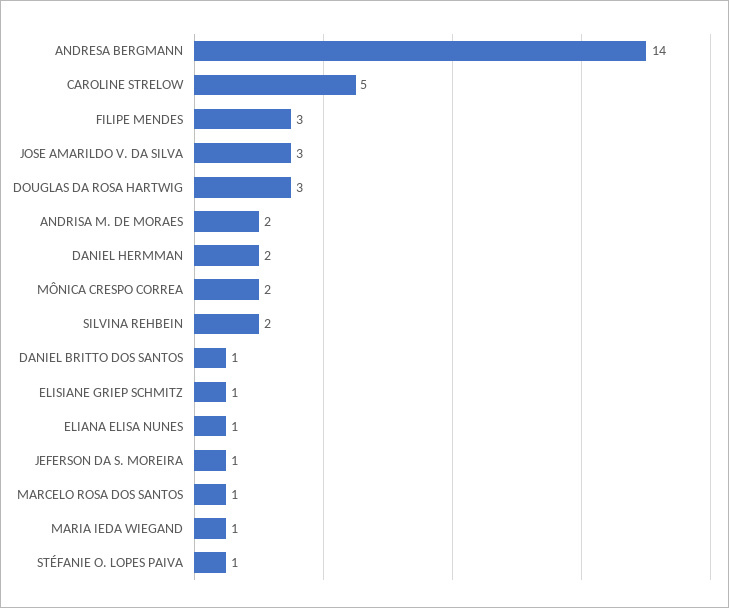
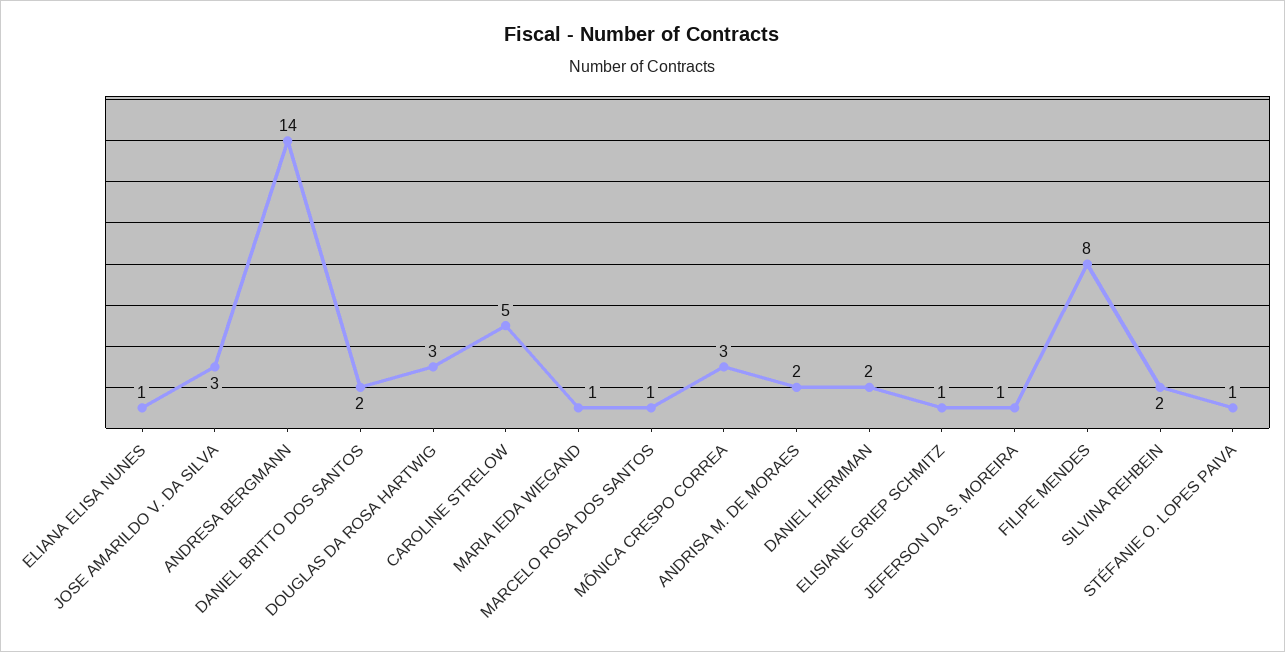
  {
    "ANDRESA BERGMANN": 14,
    "CAROLINE STRELOW": 5,
-   "FILIPE MENDES": 3,
+   "FILIPE MENDES": 8,
    "JOSE AMARILDO V. DA SILVA": 3,
    "DOUGLAS DA ROSA HARTWIG": 3,
    "ANDRISA M. DE MORAES": 2,
    "DANIEL HERMMAN": 2,
-   "MÔNICA CRESPO CORREA": 2,
+   "MÔNICA CRESPO CORREA": 3,
    "SILVINA REHBEIN": 2,
-   "DANIEL BRITTO DOS SANTOS": 1,
+   "DANIEL BRITTO DOS SANTOS": 2,
    "ELISIANE GRIEP SCHMITZ": 1,
    "ELIANA ELISA NUNES": 1,
    "JEFERSON DA S. MOREIRA": 1,
    "MARCELO ROSA DOS SANTOS": 1,
    "MARIA IEDA WIEGAND": 1,
    "STÉFANIE O. LOPES PAIVA": 1
  }

